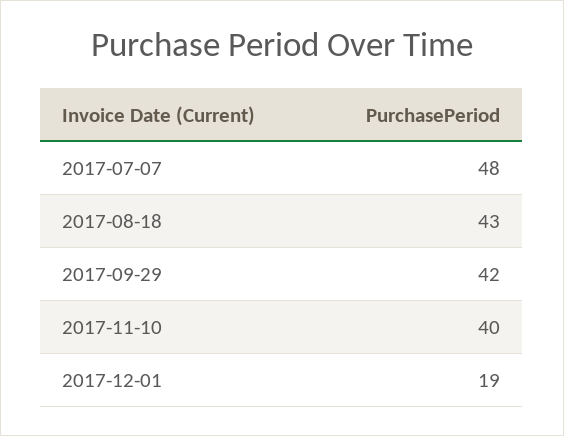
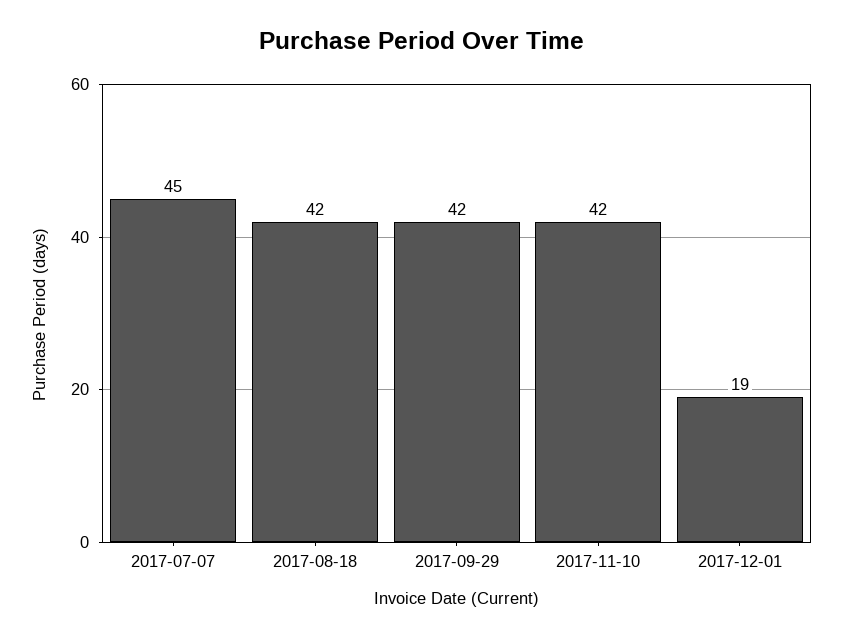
  {
-   "2017-07-07": 48,
+   "2017-07-07": 45,
-   "2017-08-18": 43,
+   "2017-08-18": 42,
    "2017-09-29": 42,
-   "2017-11-10": 40,
+   "2017-11-10": 42,
    "2017-12-01": 19
  }

